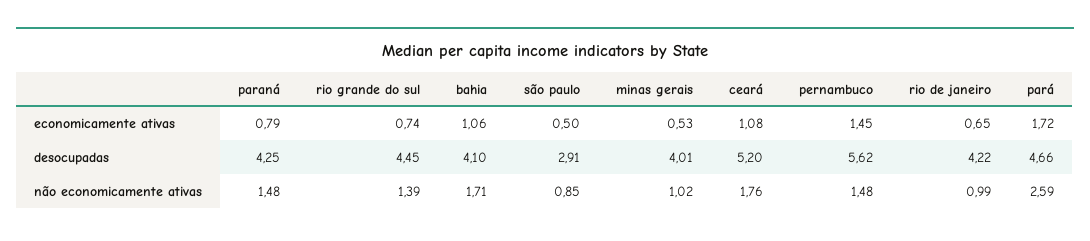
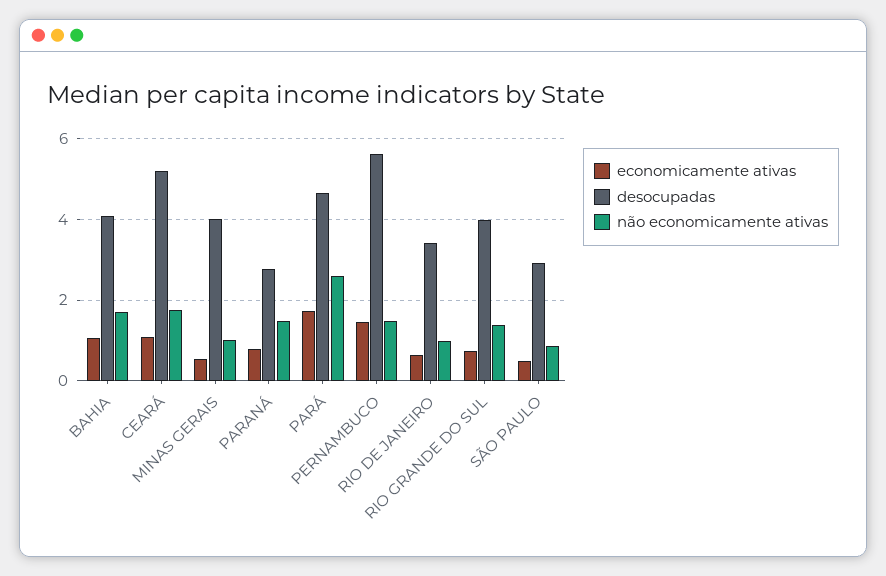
  {
    "economicamente ativas": {
      "paraná": 0.79,
      "rio grande do sul": 0.74,
      "bahia": 1.06,
      "são paulo": 0.5,
      "minas gerais": 0.53,
      "ceará": 1.08,
      "pernambuco": 1.45,
      "rio de janeiro": 0.65,
      "pará": 1.72
    },
    "desocupadas": {
-     "paraná": 4.25,
+     "paraná": 2.8,
-     "rio grande do sul": 4.45,
+     "rio grande do sul": 4,
      "bahia": 4.1,
      "são paulo": 2.91,
      "minas gerais": 4.01,
      "ceará": 5.2,
      "pernambuco": 5.62,
-     "rio de janeiro": 4.22,
+     "rio de janeiro": 3.4,
      "pará": 4.66
    },
    "não economicamente ativas": {
      "paraná": 1.48,
      "rio grande do sul": 1.39,
      "bahia": 1.71,
      "são paulo": 0.85,
      "minas gerais": 1.02,
      "ceará": 1.76,
      "pernambuco": 1.48,
      "rio de janeiro": 0.99,
      "pará": 2.59
    }
  }

